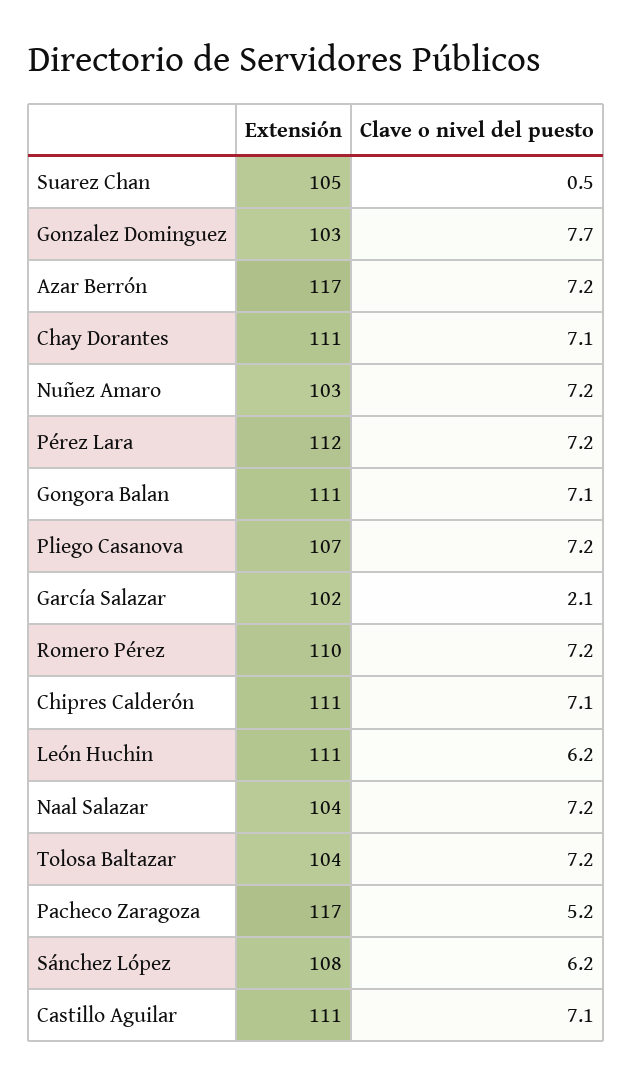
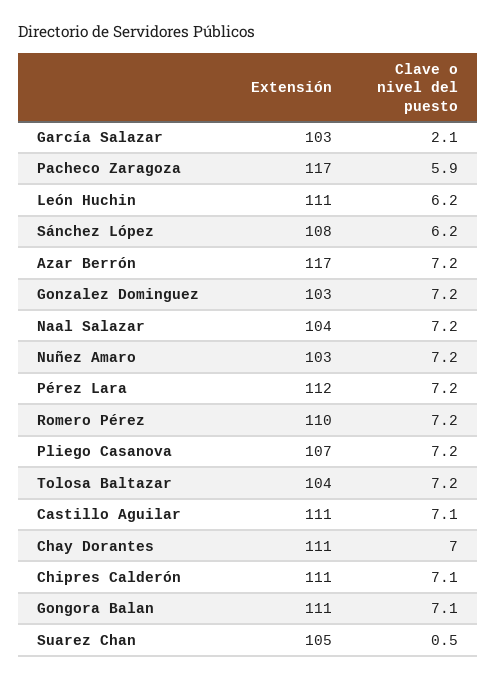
  {
    "Extensión": {
      "Suarez Chan": 105,
      "Gonzalez Dominguez": 103,
      "Azar Berrón": 117,
      "Chay Dorantes": 111,
      "Nuñez Amaro": 103,
      "Pérez Lara": 112,
      "Gongora Balan": 111,
      "Pliego Casanova": 107,
-     "García Salazar": 102,
+     "García Salazar": 103,
      "Romero Pérez": 110,
      "Chipres Calderón": 111,
      "León Huchin": 111,
      "Naal Salazar": 104,
      "Tolosa Baltazar": 104,
      "Pacheco Zaragoza": 117,
      "Sánchez López": 108,
      "Castillo Aguilar": 111
    },
    "Clave o nivel del puesto": {
      "Suarez Chan": 0.5,
-     "Gonzalez Dominguez": 7.7,
+     "Gonzalez Dominguez": 7.2,
      "Azar Berrón": 7.2,
-     "Chay Dorantes": 7.1,
+     "Chay Dorantes": 7,
      "Nuñez Amaro": 7.2,
      "Pérez Lara": 7.2,
      "Gongora Balan": 7.1,
      "Pliego Casanova": 7.2,
      "García Salazar": 2.1,
      "Romero Pérez": 7.2,
      "Chipres Calderón": 7.1,
      "León Huchin": 6.2,
      "Naal Salazar": 7.2,
      "Tolosa Baltazar": 7.2,
-     "Pacheco Zaragoza": 5.2,
+     "Pacheco Zaragoza": 5.9,
      "Sánchez López": 6.2,
      "Castillo Aguilar": 7.1
    }
  }

